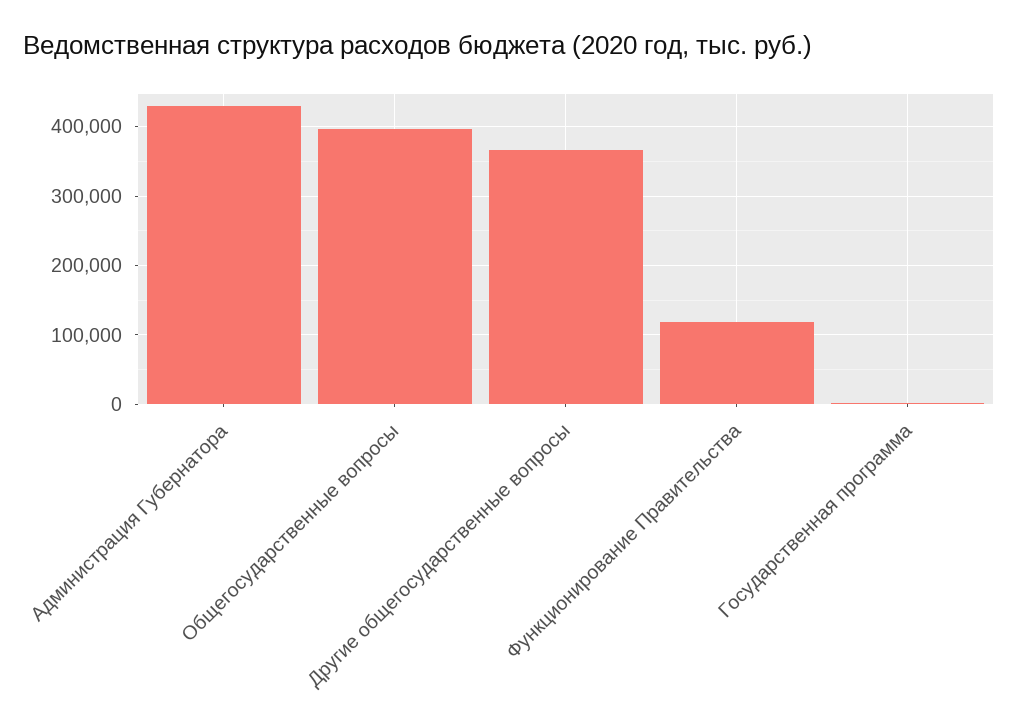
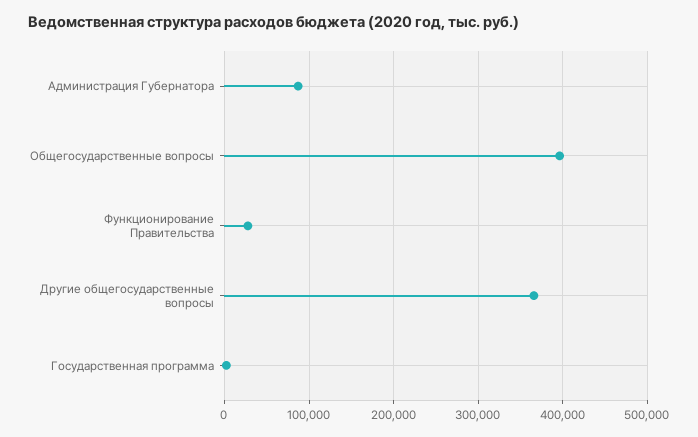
  {
-   "Администрация Губернатора": 430000,
+   "Администрация Губернатора": 90000,
    "Общегосударственные вопросы": 400000,
    "Другие общегосударственные вопросы": 370000,
-   "Функционирование Правительства": 120000,
+   "Функционирование Правительства": 30000,
    "Государственная программа": 0
  }

